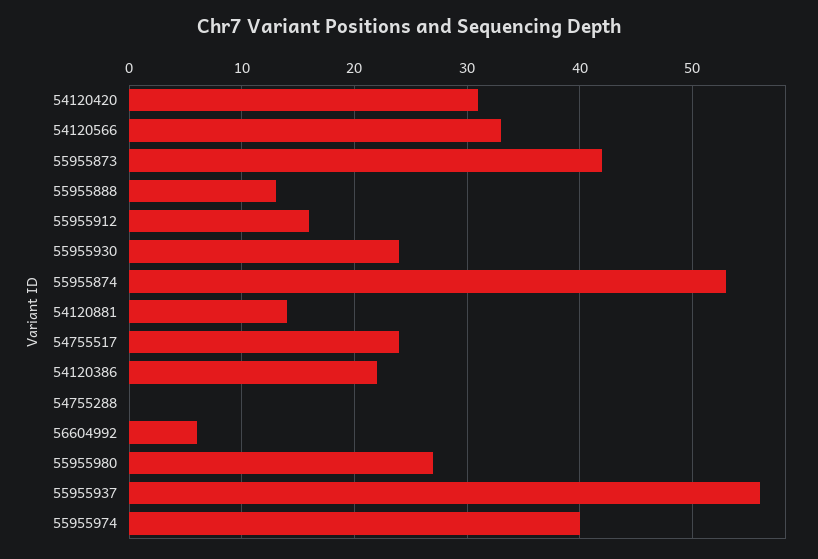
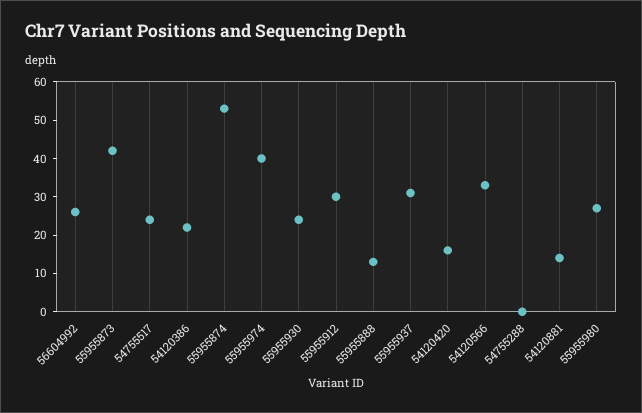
  {
-   "54120420": 31,
+   "54120420": 15,
    "54120566": 33,
    "55955873": 42,
    "55955888": 13,
-   "55955912": 16,
+   "55955912": 30,
    "55955930": 24,
    "55955874": 53,
    "54120881": 14,
    "54755517": 24,
    "54120386": 22,
    "54755288": 0,
-   "56604992": 6,
+   "56604992": 25,
    "55955980": 27,
-   "55955937": 56,
+   "55955937": 30,
    "55955974": 40
  }

